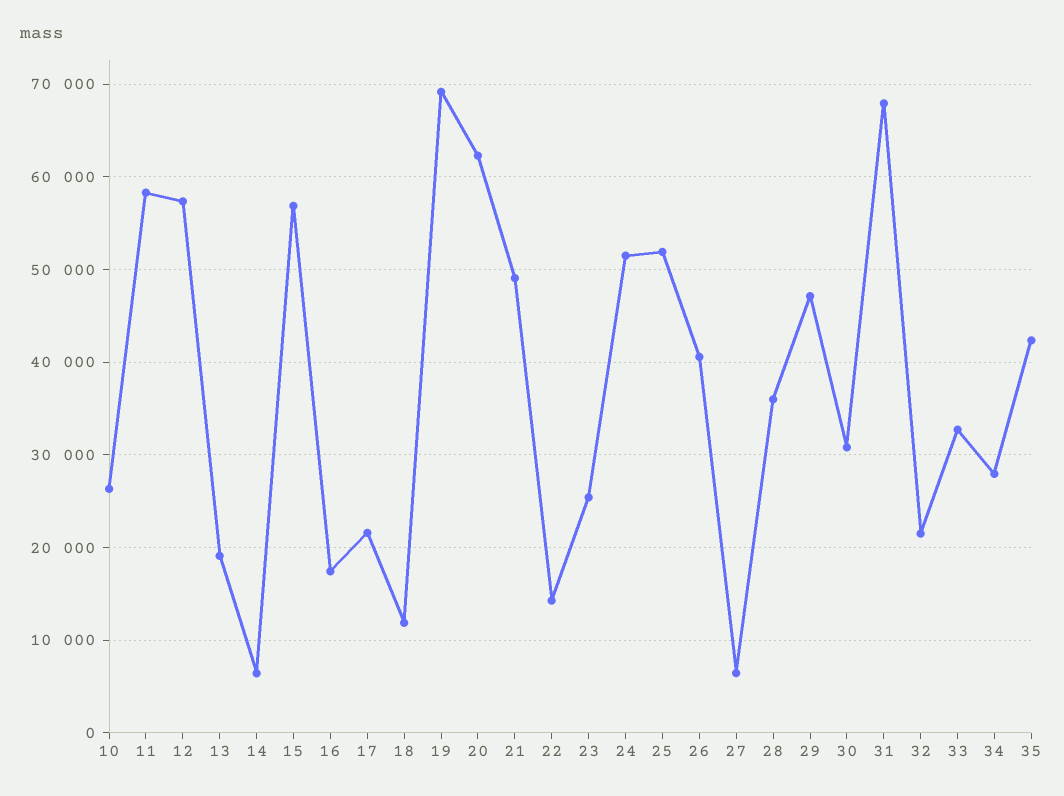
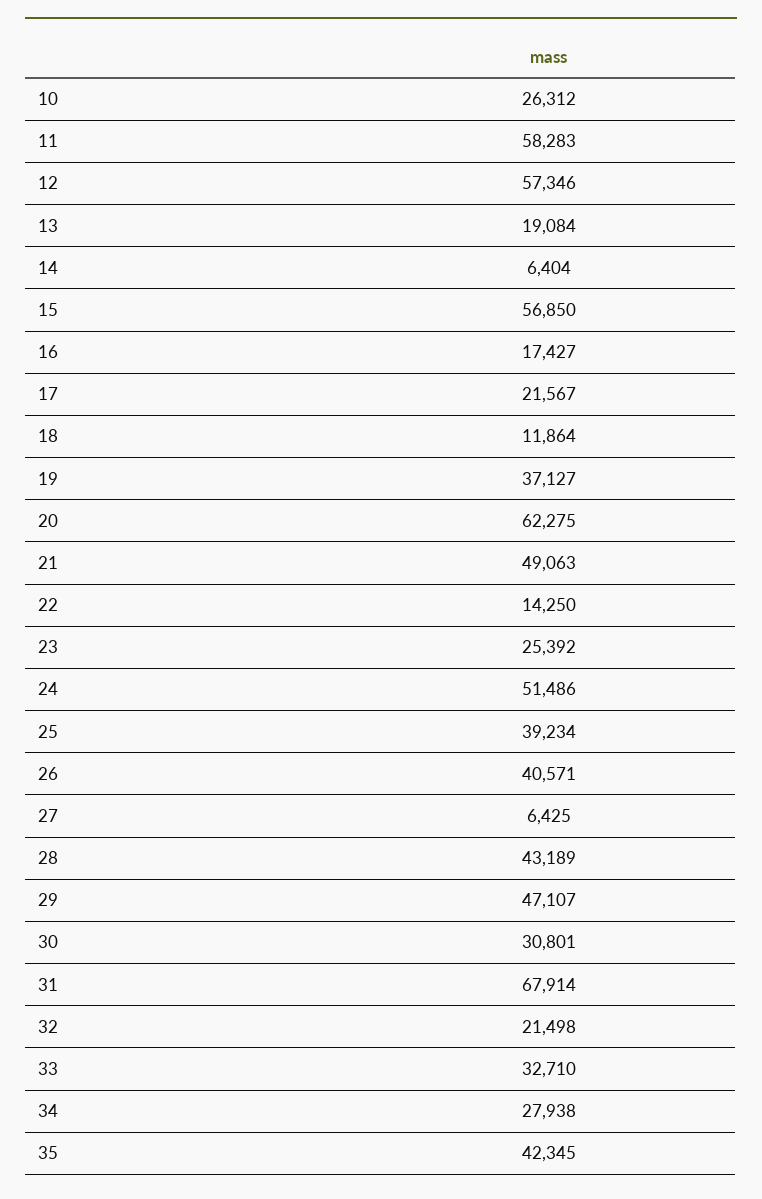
  {
    "10": 26312,
    "11": 58283,
    "12": 57346,
    "13": 19084,
    "14": 6404,
    "15": 56850,
    "16": 17427,
    "17": 21567,
    "18": 11864,
-   "19": 69000,
+   "19": 37127,
    "20": 62275,
    "21": 49063,
    "22": 14250,
    "23": 25392,
    "24": 51486,
-   "25": 52000,
+   "25": 39234,
    "26": 40571,
    "27": 6425,
-   "28": 36000,
+   "28": 43189,
    "29": 47107,
    "30": 30801,
    "31": 67914,
    "32": 21498,
    "33": 32710,
    "34": 27938,
    "35": 42345
  }

